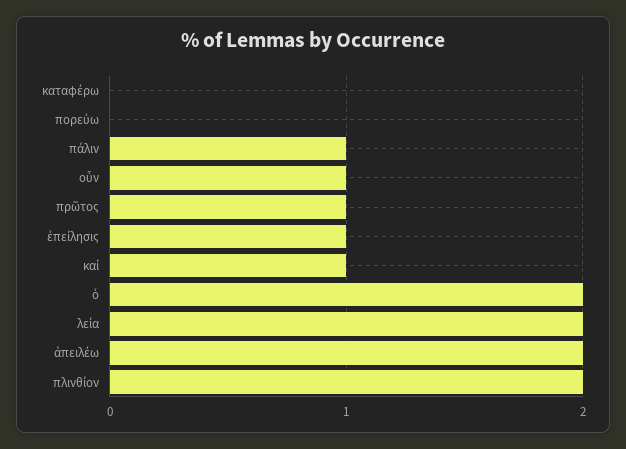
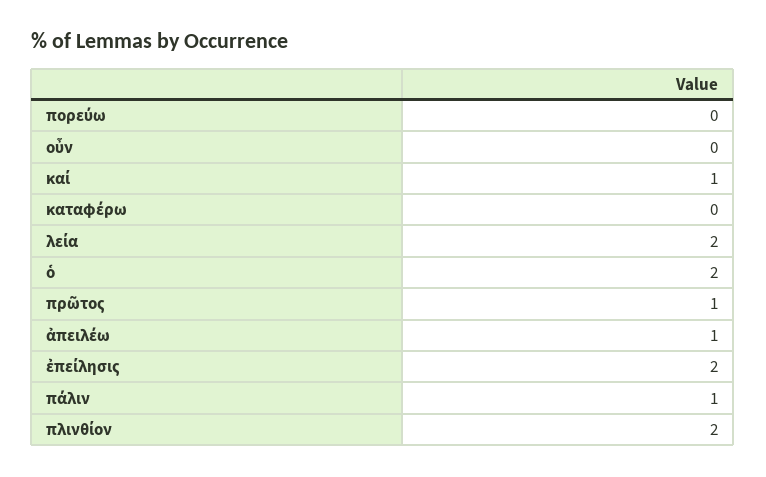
  {
    "καταφέρω": 0,
    "πορεύω": 0,
    "πάλιν": 1,
-   "οὖν": 1,
+   "οὖν": 0,
    "πρῶτος": 1,
-   "ἐπείλησις": 1,
+   "ἐπείλησις": 2,
    "καί": 1,
    "ὁ": 2,
    "λεία": 2,
-   "ἀπειλέω": 2,
+   "ἀπειλέω": 1,
    "πλινθίον": 2
  }

